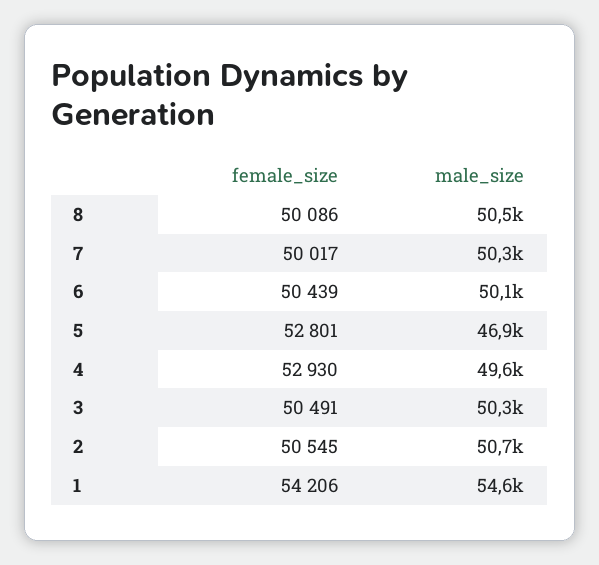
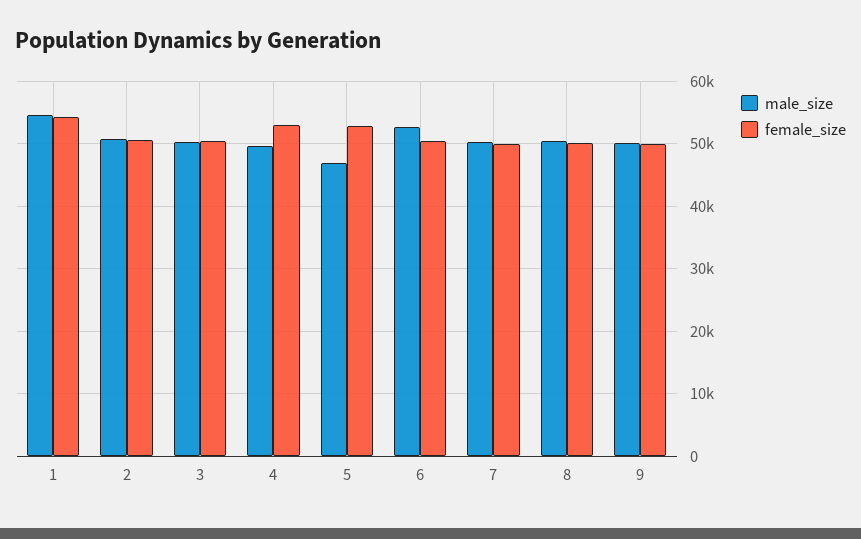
  {
    "female_size": {
      "8": 50086,
      "7": 50017,
      "6": 50439,
      "5": 52801,
      "4": 52930,
      "3": 50491,
      "2": 50545,
-     "1": 54206
+     "1": 54206,
+     "9": 50000
    },
    "male_size": {
      "8": 50500,
      "7": 50300,
-     "6": 50100,
+     "6": 53000,
      "5": 46900,
      "4": 49600,
      "3": 50300,
      "2": 50700,
-     "1": 54600
+     "1": 54600,
+     "9": 50000
    }
  }

